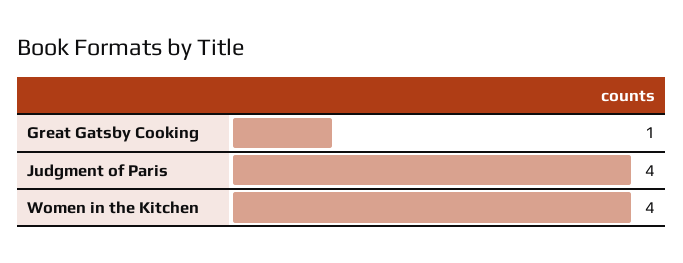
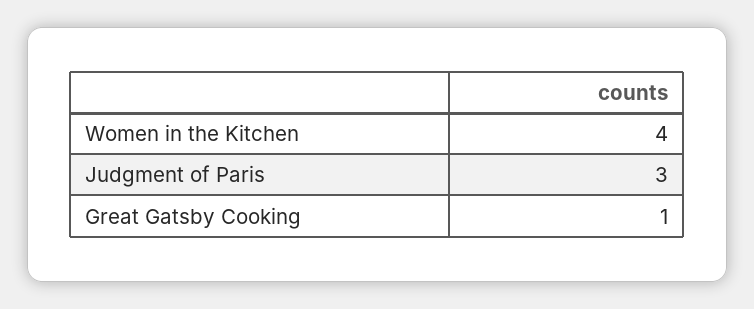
  {
    "Great Gatsby Cooking": 1,
-   "Judgment of Paris": 4,
+   "Judgment of Paris": 3,
    "Women in the Kitchen": 4
  }

